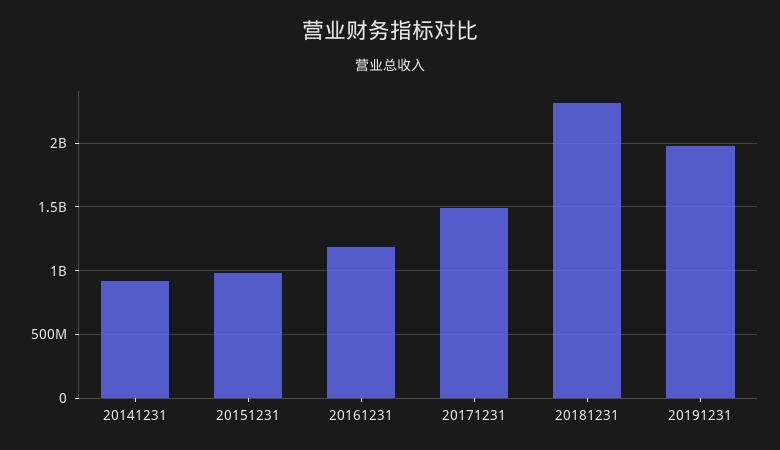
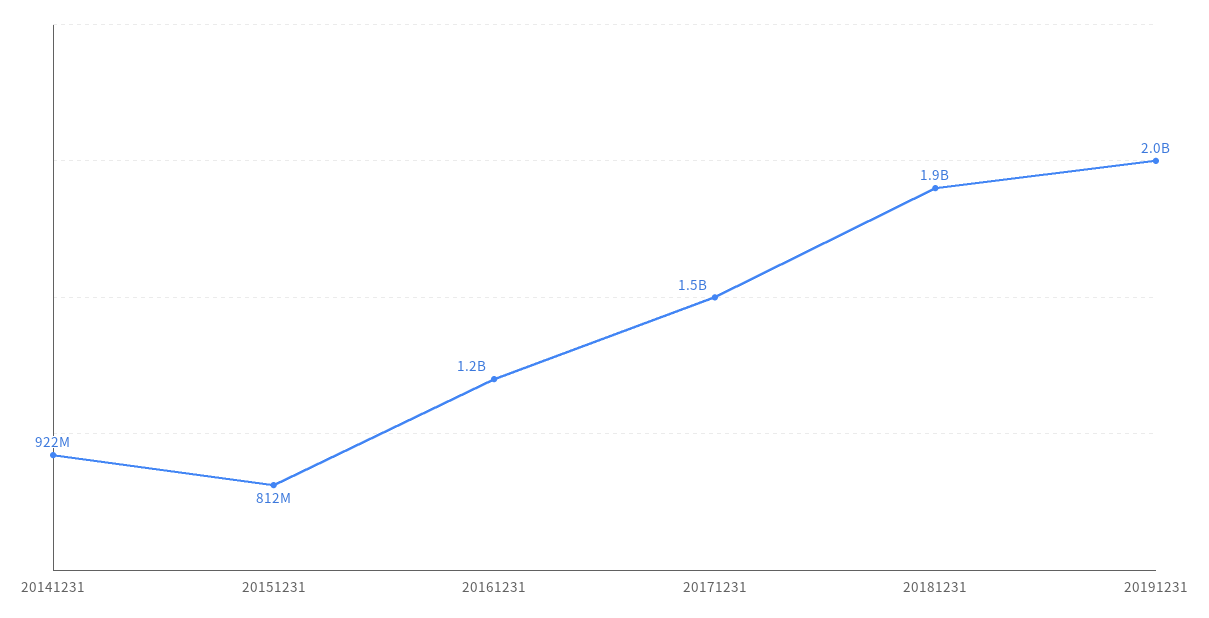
  {
    "20141231": 922000000,
-   "20151231": 1000000000,
+   "20151231": 812000000,
    "20161231": 1200000000,
    "20171231": 1500000000,
-   "20181231": 2300000000,
+   "20181231": 1900000000,
    "20191231": 2000000000
  }

